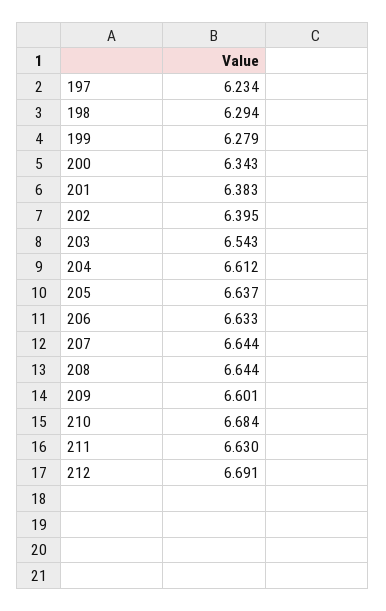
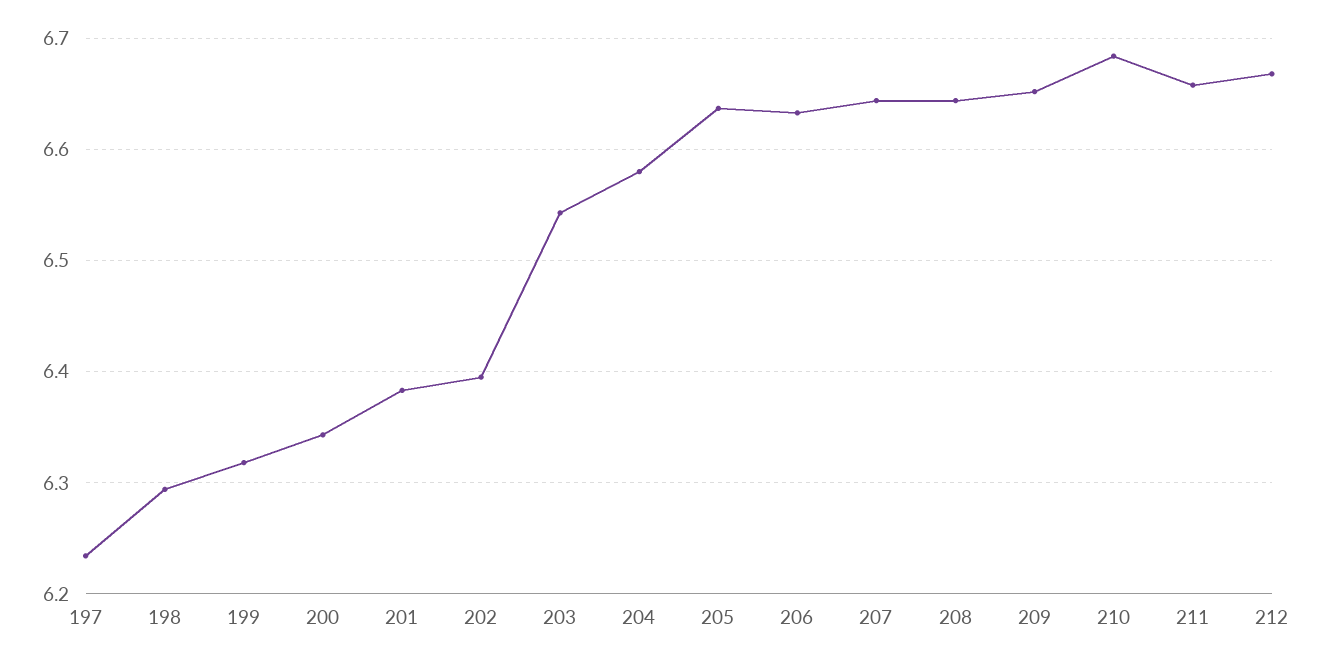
  {
    "197": 6.234,
    "198": 6.294,
-   "199": 6.279,
+   "199": 6.32,
    "200": 6.343,
    "201": 6.383,
    "202": 6.395,
    "203": 6.543,
-   "204": 6.612,
+   "204": 6.58,
    "205": 6.637,
    "206": 6.633,
    "207": 6.644,
    "208": 6.644,
-   "209": 6.601,
+   "209": 6.65,
    "210": 6.684,
-   "211": 6.63,
+   "211": 6.66,
-   "212": 6.691
+   "212": 6.67
  }

